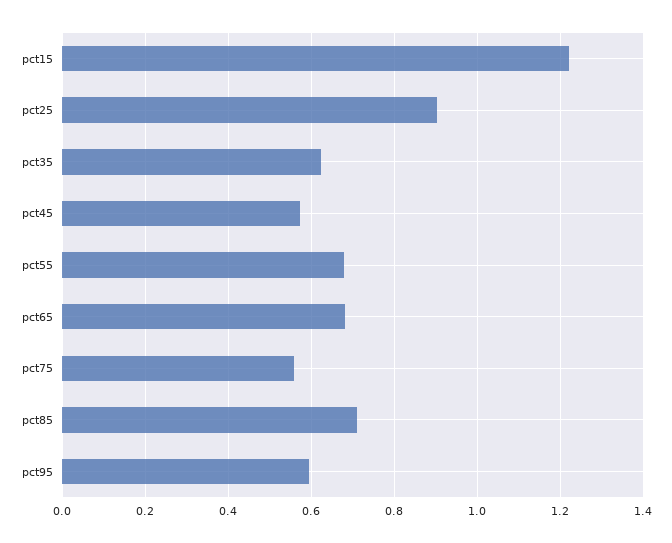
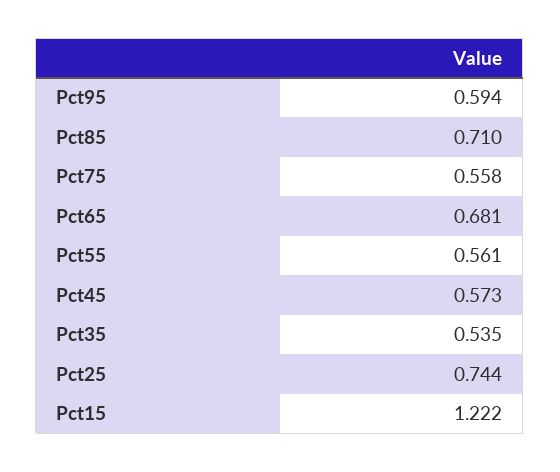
  {
    "pct15": 1.222,
-   "pct25": 0.9,
+   "pct25": 0.744,
-   "pct35": 0.62,
+   "pct35": 0.535,
    "pct45": 0.573,
-   "pct55": 0.68,
+   "pct55": 0.561,
    "pct65": 0.681,
    "pct75": 0.558,
    "pct85": 0.71,
    "pct95": 0.594
  }

